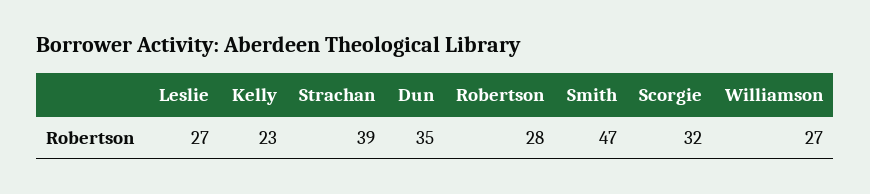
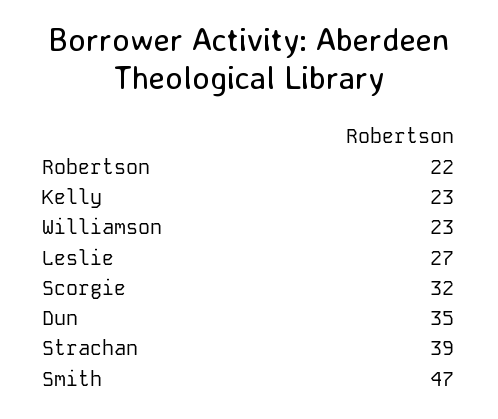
  {
    "Leslie": 27,
    "Kelly": 23,
    "Strachan": 39,
    "Dun": 35,
-   "Robertson": 28,
+   "Robertson": 22,
    "Smith": 47,
    "Scorgie": 32,
-   "Williamson": 27
+   "Williamson": 23
  }

